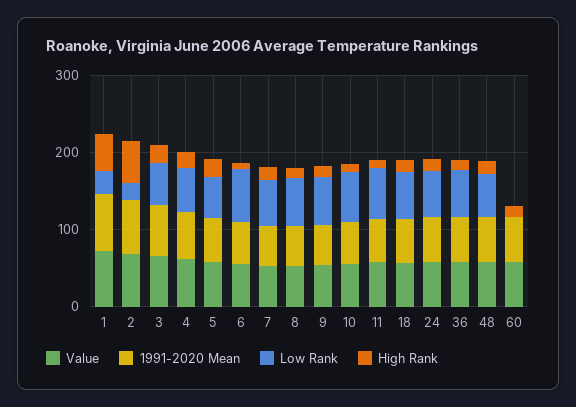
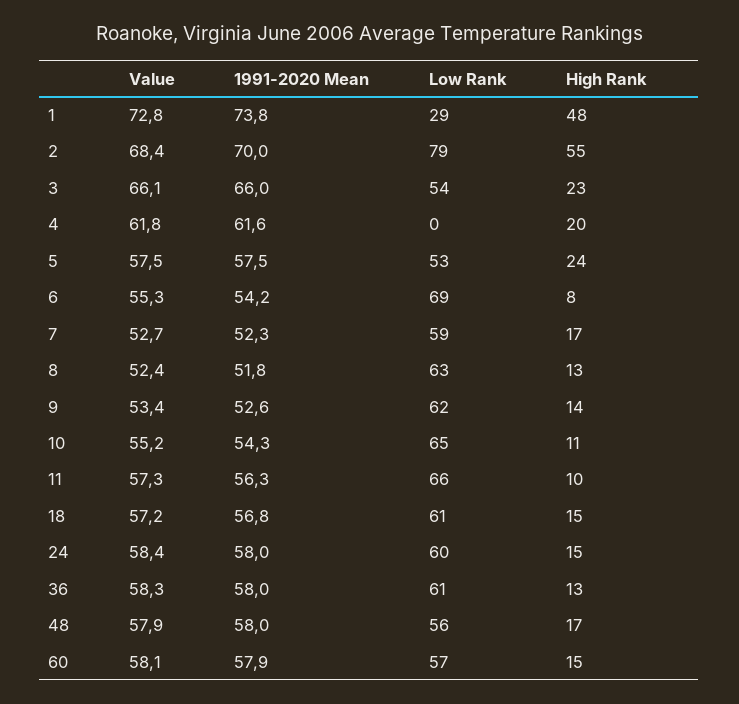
  {
    "Value": {
      "1": 72.8,
      "2": 68.4,
      "3": 66.1,
      "4": 61.8,
      "5": 57.5,
      "6": 55.3,
      "7": 52.7,
      "8": 52.4,
      "9": 53.4,
      "10": 55.2,
      "11": 57.3,
      "18": 57.2,
      "24": 58.4,
      "36": 58.3,
      "48": 57.9,
      "60": 58.1
    },
    "1991-2020 Mean": {
      "1": 73.8,
      "2": 70,
      "3": 66,
      "4": 61.6,
      "5": 57.5,
      "6": 54.2,
      "7": 52.3,
      "8": 51.8,
      "9": 52.6,
      "10": 54.3,
      "11": 56.3,
      "18": 56.8,
      "24": 58,
      "36": 58,
      "48": 58,
      "60": 57.9
    },
    "Low Rank": {
      "1": 29,
-     "2": 20,
+     "2": 79,
      "3": 54,
-     "4": 60,
+     "4": 0,
      "5": 53,
      "6": 69,
      "7": 59,
      "8": 63,
      "9": 62,
      "10": 65,
      "11": 66,
      "18": 61,
      "24": 60,
      "36": 61,
      "48": 56,
-     "60": 0
+     "60": 57
    },
    "High Rank": {
      "1": 48,
      "2": 55,
      "3": 23,
      "4": 20,
      "5": 24,
      "6": 8,
      "7": 17,
      "8": 13,
      "9": 14,
      "10": 11,
      "11": 10,
      "18": 15,
      "24": 15,
      "36": 13,
      "48": 17,
      "60": 15
    }
  }

